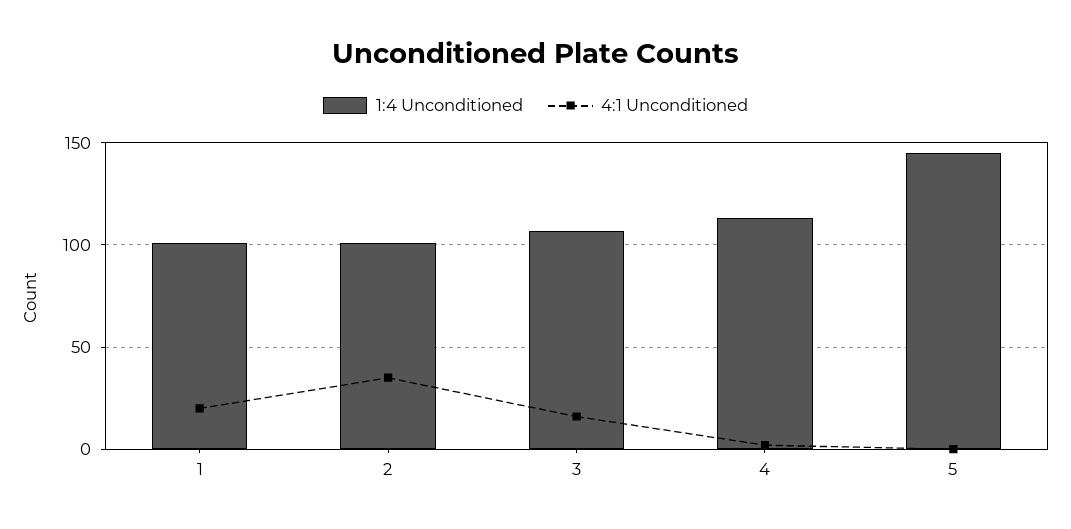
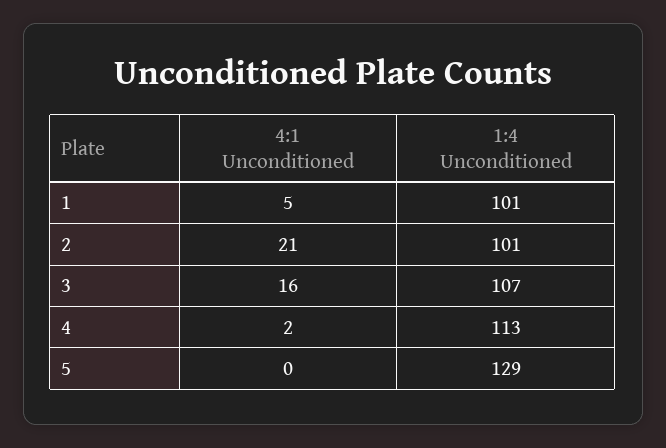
  {
    "1:4 Unconditioned": {
      "1": 101,
      "2": 101,
      "3": 107,
      "4": 113,
-     "5": 145
+     "5": 129
    },
    "4:1 Unconditioned": {
-     "1": 20,
+     "1": 5,
-     "2": 35,
+     "2": 21,
      "3": 16,
      "4": 2,
      "5": 0
    }
  }

